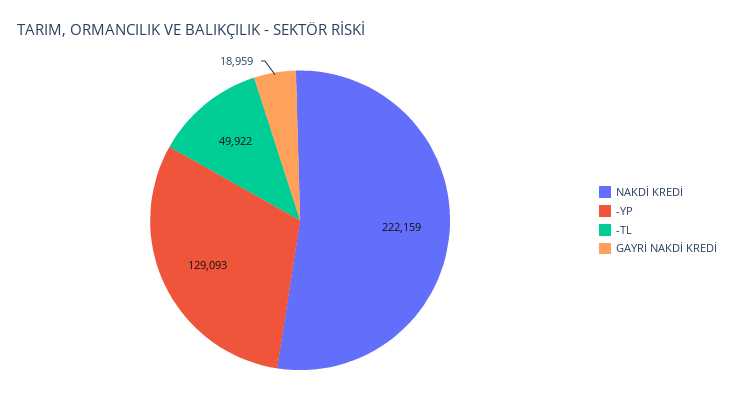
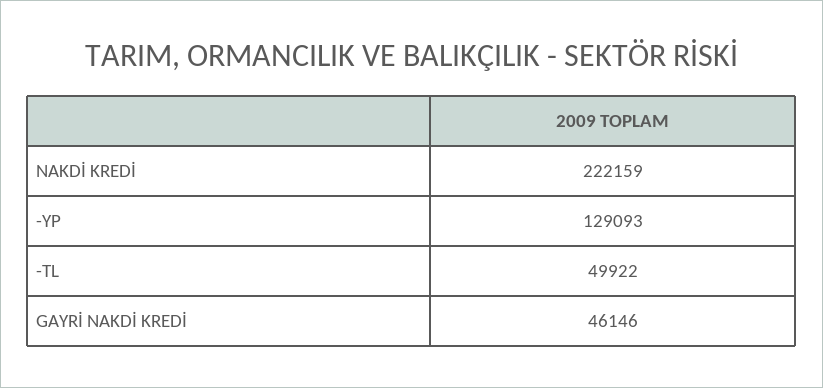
  {
    "NAKDİ KREDİ": 222159,
    "-YP": 129093,
    "-TL": 49922,
-   "GAYRİ NAKDİ KREDİ": 18959
+   "GAYRİ NAKDİ KREDİ": 46146
  }

